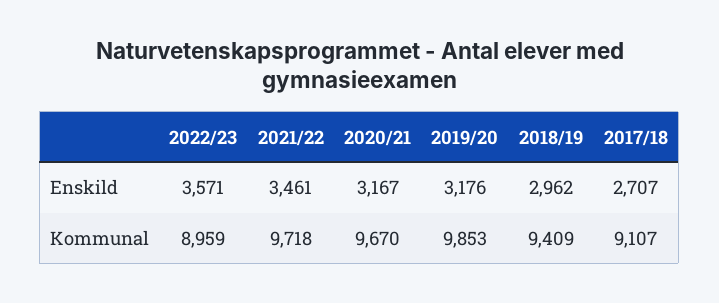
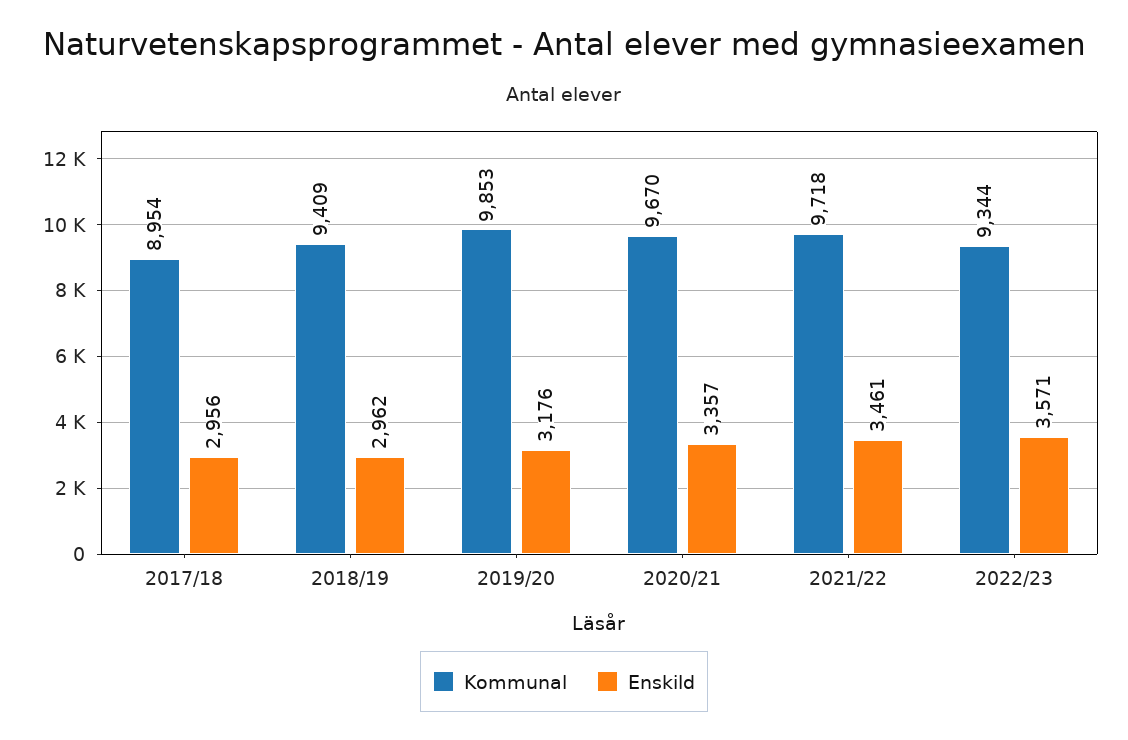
  {
    "Enskild": {
      "2022/23": 3571,
      "2021/22": 3461,
-     "2020/21": 3167,
+     "2020/21": 3357,
      "2019/20": 3176,
      "2018/19": 2962,
-     "2017/18": 2707
+     "2017/18": 2956
    },
    "Kommunal": {
-     "2022/23": 8959,
+     "2022/23": 9344,
      "2021/22": 9718,
      "2020/21": 9670,
      "2019/20": 9853,
      "2018/19": 9409,
-     "2017/18": 9107
+     "2017/18": 8954
    }
  }

